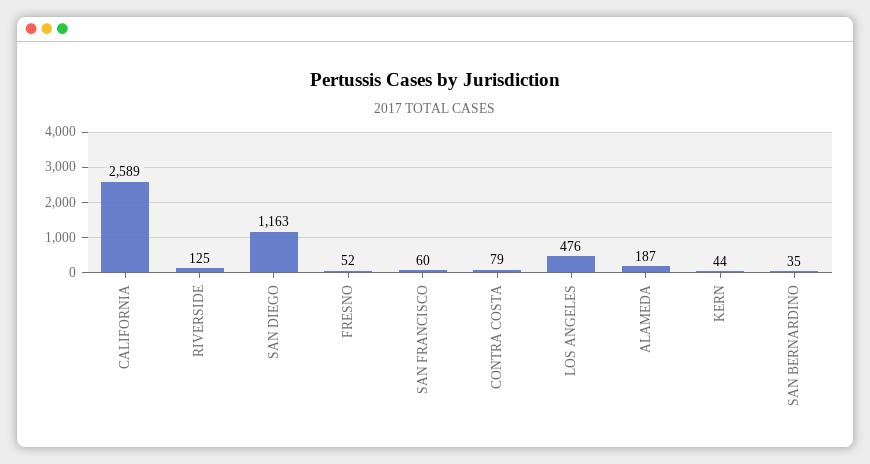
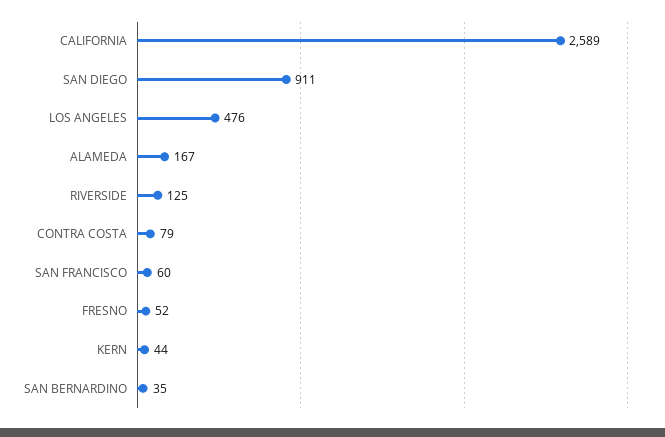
  {
    "CALIFORNIA": 2589,
    "RIVERSIDE": 125,
-   "SAN DIEGO": 1163,
+   "SAN DIEGO": 911,
    "FRESNO": 52,
    "SAN FRANCISCO": 60,
    "CONTRA COSTA": 79,
    "LOS ANGELES": 476,
-   "ALAMEDA": 187,
+   "ALAMEDA": 167,
    "KERN": 44,
    "SAN BERNARDINO": 35
  }

